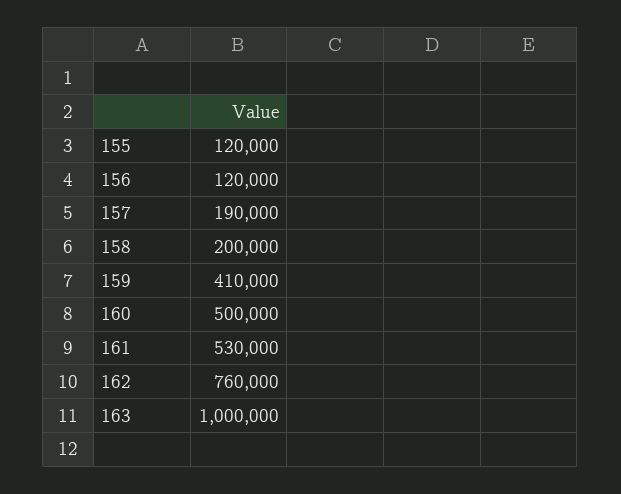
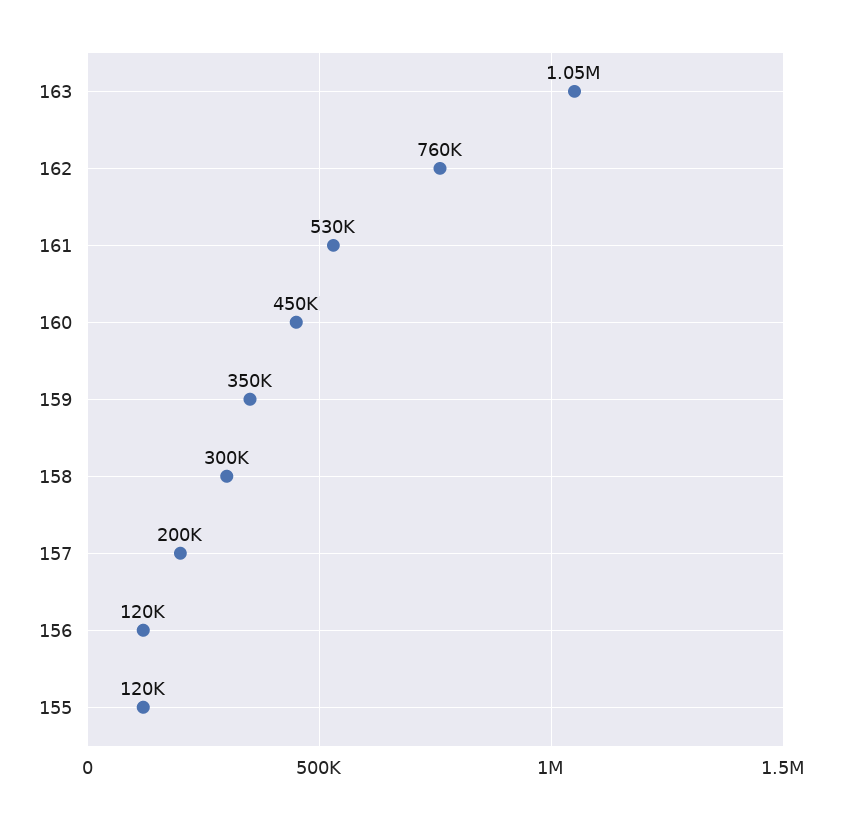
  {
    "155": 120000,
    "156": 120000,
-   "157": 190000,
+   "157": 200000,
-   "158": 200000,
+   "158": 300000,
-   "159": 410000,
+   "159": 350000,
-   "160": 500000,
+   "160": 450000,
    "161": 530000,
    "162": 760000,
-   "163": 1000000
+   "163": 1050000
  }

